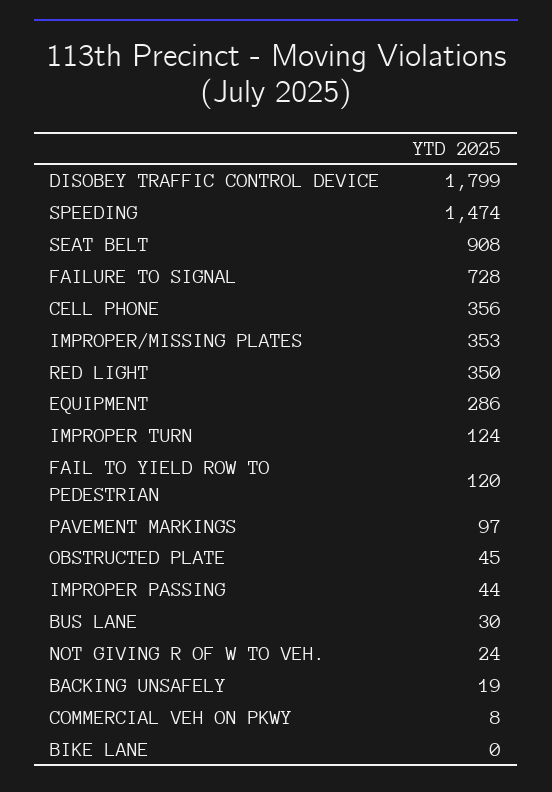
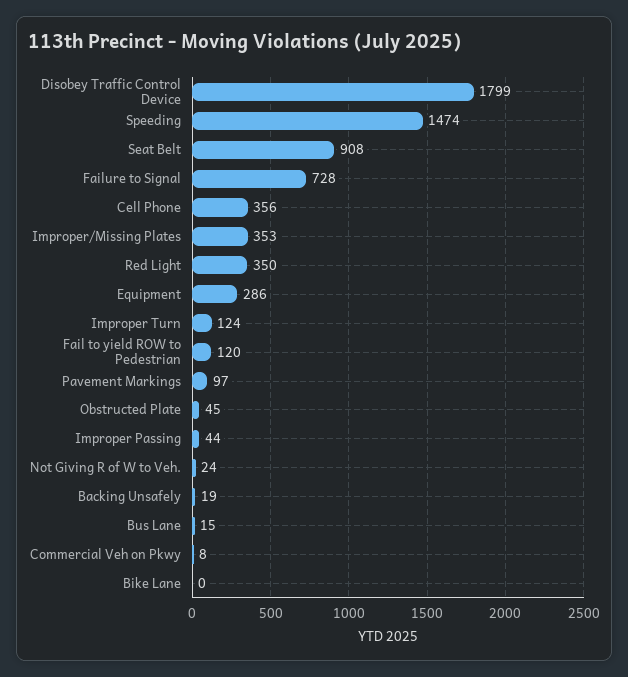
  {
    "DISOBEY TRAFFIC CONTROL DEVICE": 1799,
    "SPEEDING": 1474,
    "SEAT BELT": 908,
    "FAILURE TO SIGNAL": 728,
    "CELL PHONE": 356,
    "IMPROPER/MISSING PLATES": 353,
    "RED LIGHT": 350,
    "EQUIPMENT": 286,
    "IMPROPER TURN": 124,
    "FAIL TO YIELD ROW TO PEDESTRIAN": 120,
    "PAVEMENT MARKINGS": 97,
    "OBSTRUCTED PLATE": 45,
    "IMPROPER PASSING": 44,
-   "BUS LANE": 30,
+   "BUS LANE": 15,
    "NOT GIVING R OF W TO VEH.": 24,
    "BACKING UNSAFELY": 19,
    "COMMERCIAL VEH ON PKWY": 8,
    "BIKE LANE": 0
  }

